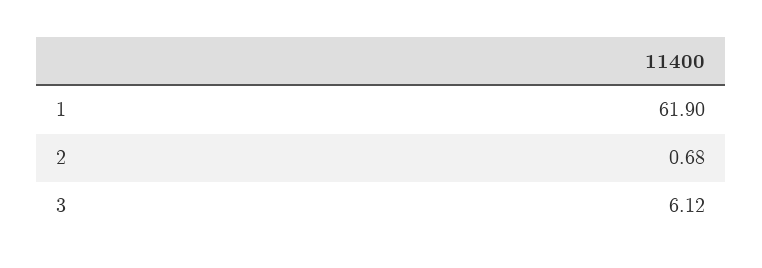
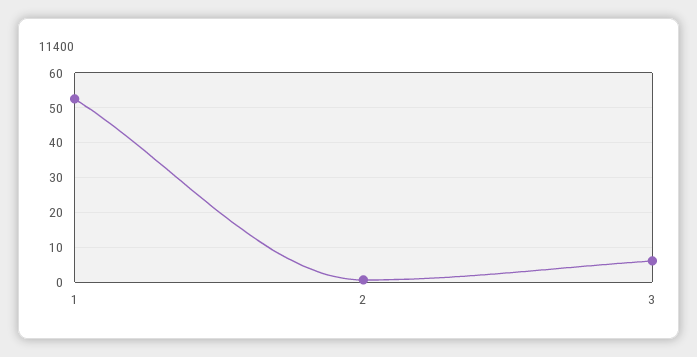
  {
-   "1": 61.9,
+   "1": 52,
    "2": 0.68,
    "3": 6.12
  }

